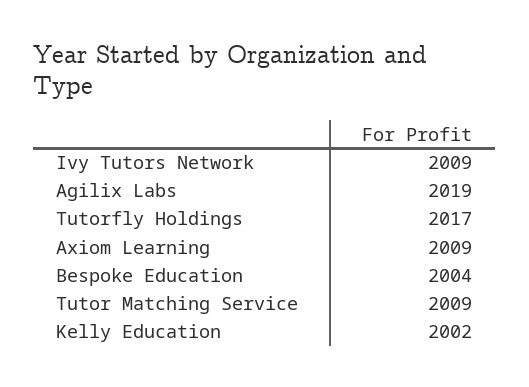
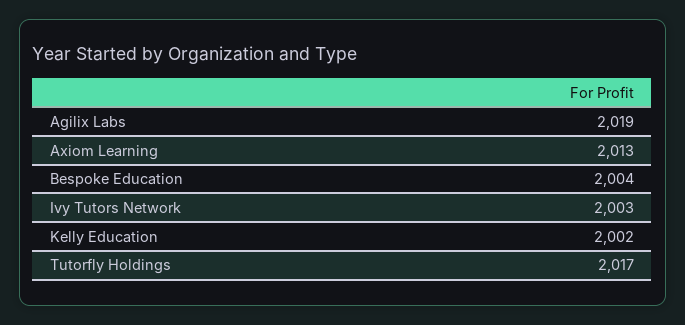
  {
-   "Ivy Tutors Network": 2009,
+   "Ivy Tutors Network": 2003,
    "Agilix Labs": 2019,
    "Tutorfly Holdings": 2017,
-   "Axiom Learning": 2009,
+   "Axiom Learning": 2013,
    "Bespoke Education": 2004,
-   "Tutor Matching Service": 2009,
    "Kelly Education": 2002
  }

